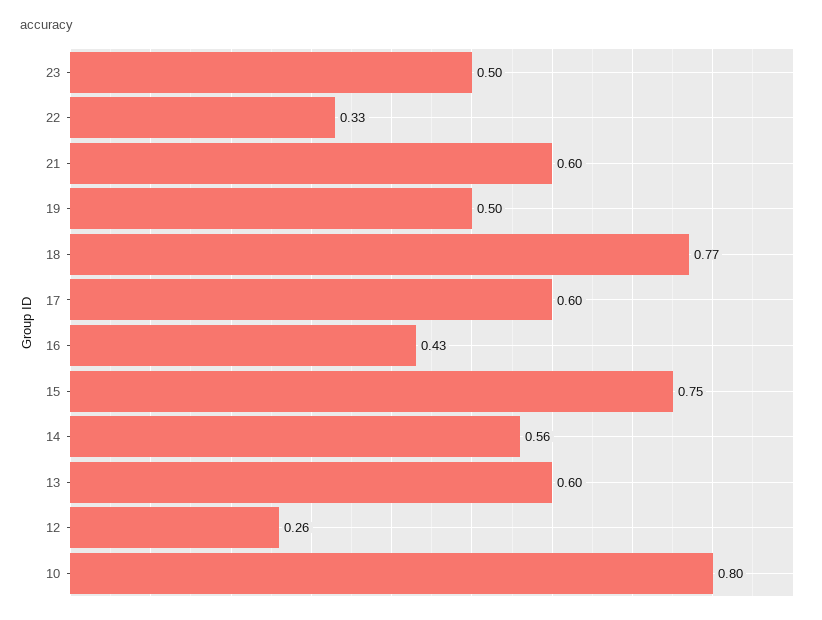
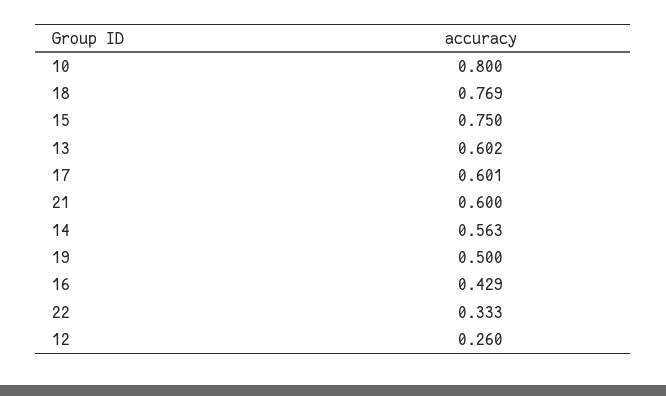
  {
-   "23": 0.5,
    "22": 0.333,
    "21": 0.6,
    "19": 0.5,
    "18": 0.769,
    "17": 0.601,
    "16": 0.429,
    "15": 0.75,
    "14": 0.563,
    "13": 0.602,
    "12": 0.26,
    "10": 0.8
  }

